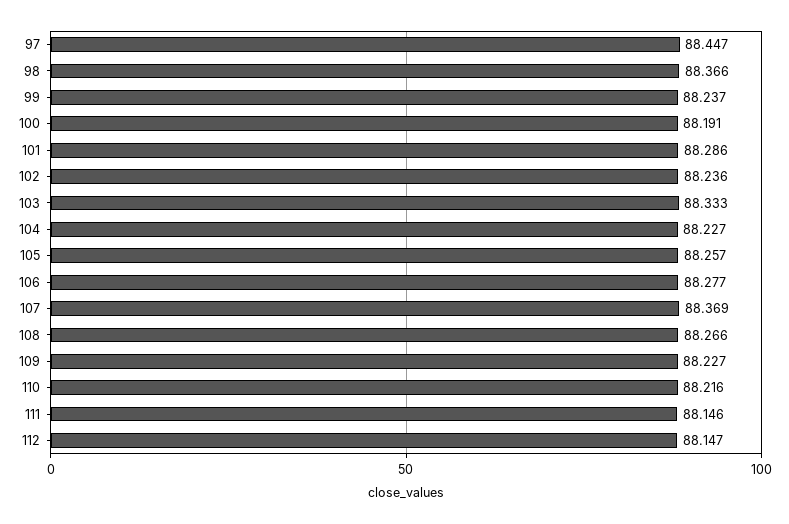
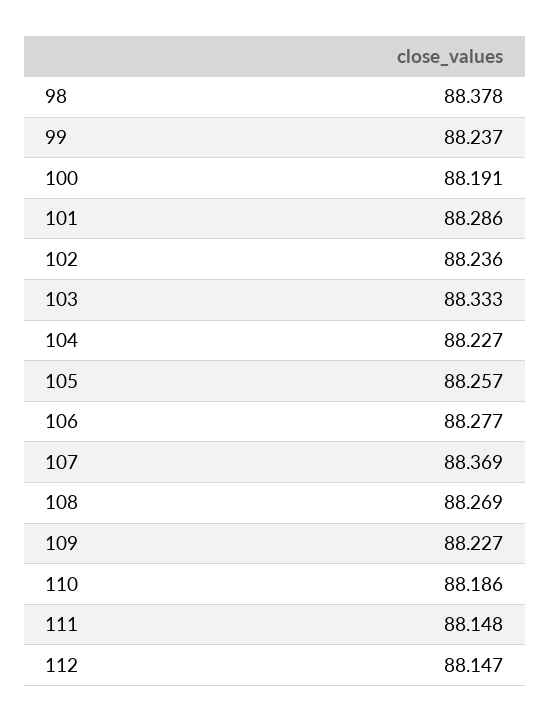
  {
-   "97": 88.447,
-   "98": 88.366,
+   "98": 88.378,
    "99": 88.237,
    "100": 88.191,
    "101": 88.286,
    "102": 88.236,
    "103": 88.333,
    "104": 88.227,
    "105": 88.257,
    "106": 88.277,
    "107": 88.369,
-   "108": 88.266,
+   "108": 88.269,
    "109": 88.227,
-   "110": 88.216,
+   "110": 88.186,
-   "111": 88.146,
+   "111": 88.148,
    "112": 88.147
  }

